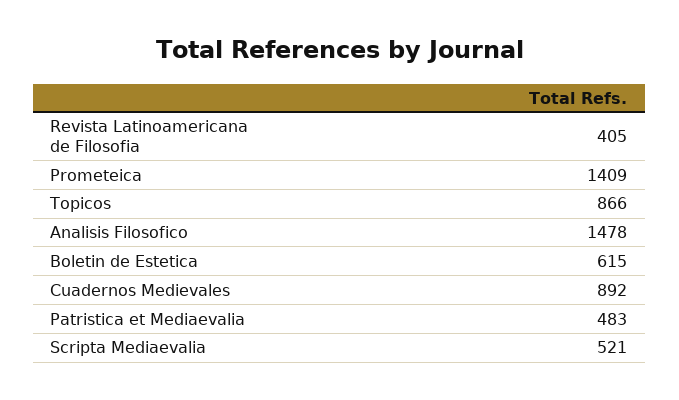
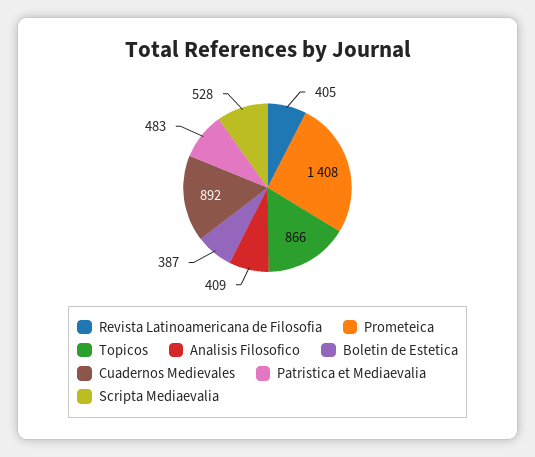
  {
    "Revista Latinoamericana de Filosofia": 405,
-   "Prometeica": 1409,
+   "Prometeica": 1408,
    "Topicos": 866,
-   "Analisis Filosofico": 1478,
+   "Analisis Filosofico": 409,
-   "Boletin de Estetica": 615,
+   "Boletin de Estetica": 387,
    "Cuadernos Medievales": 892,
    "Patristica et Mediaevalia": 483,
-   "Scripta Mediaevalia": 521
+   "Scripta Mediaevalia": 528
  }

